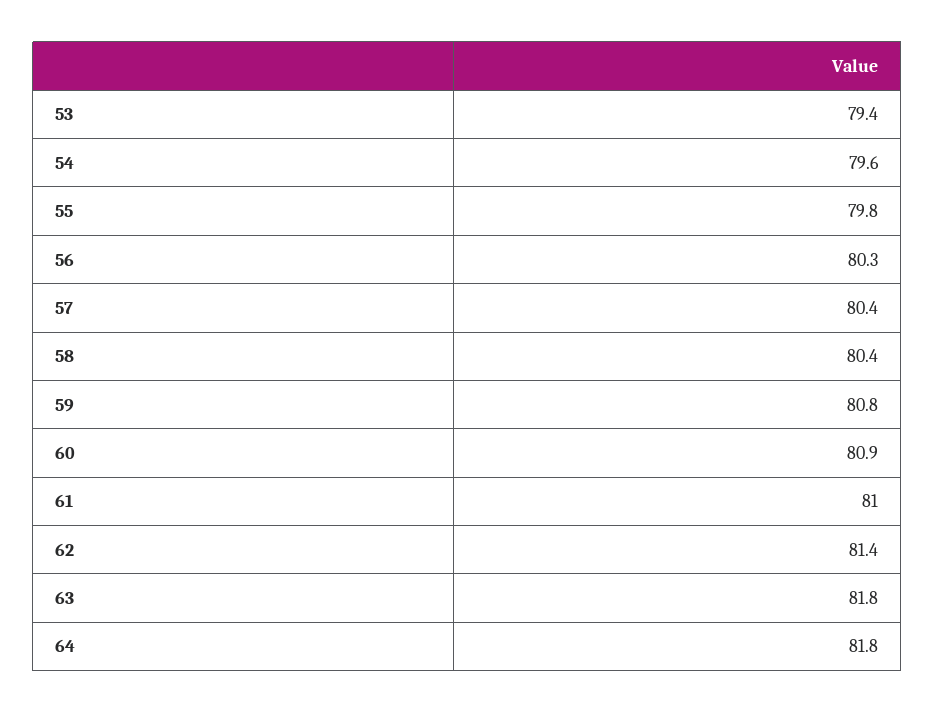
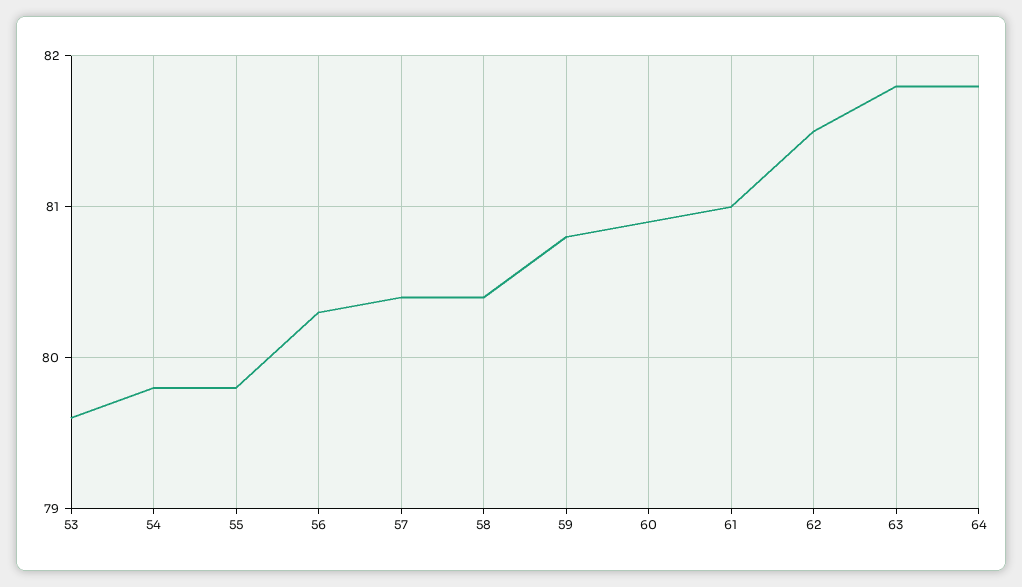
  {
-   "53": 79.4,
+   "53": 79.6,
-   "54": 79.6,
+   "54": 79.8,
    "55": 79.8,
    "56": 80.3,
    "57": 80.4,
    "58": 80.4,
    "59": 80.8,
    "60": 80.9,
    "61": 81,
-   "62": 81.4,
+   "62": 81.5,
    "63": 81.8,
    "64": 81.8
  }

